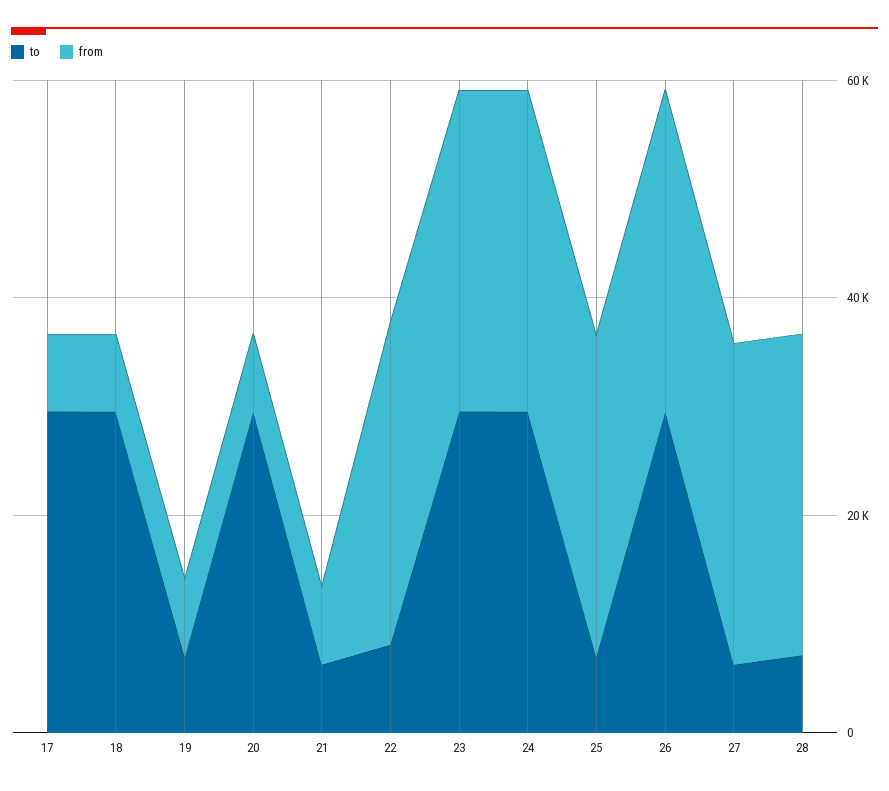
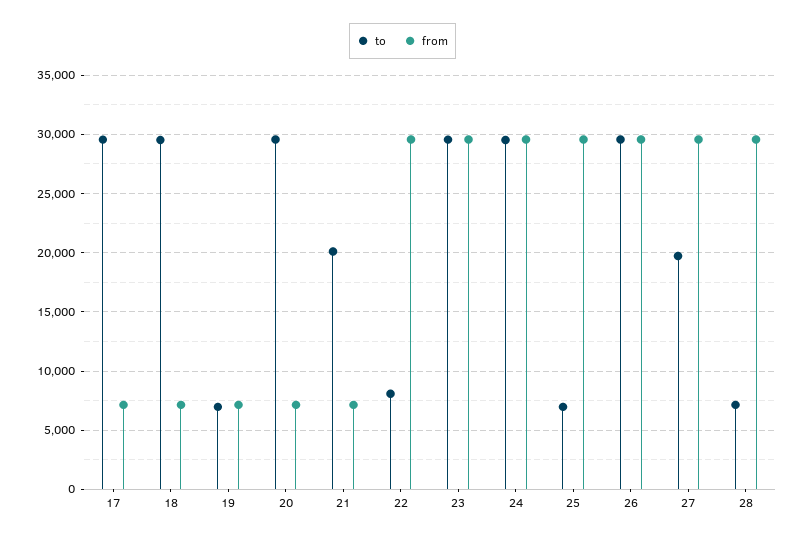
  {
    "to": {
      "17": 30000,
      "18": 30000,
      "19": 7000,
      "20": 30000,
-     "21": 5000,
+     "21": 20000,
      "22": 8000,
      "23": 30000,
      "24": 30000,
      "25": 7000,
      "26": 30000,
-     "27": 5000,
+     "27": 20000,
      "28": 7000
    },
    "from": {
      "17": 7000,
      "18": 7000,
      "19": 7000,
      "20": 7000,
      "21": 7000,
      "22": 30000,
      "23": 30000,
      "24": 30000,
      "25": 30000,
      "26": 30000,
      "27": 30000,
      "28": 30000
    }
  }

